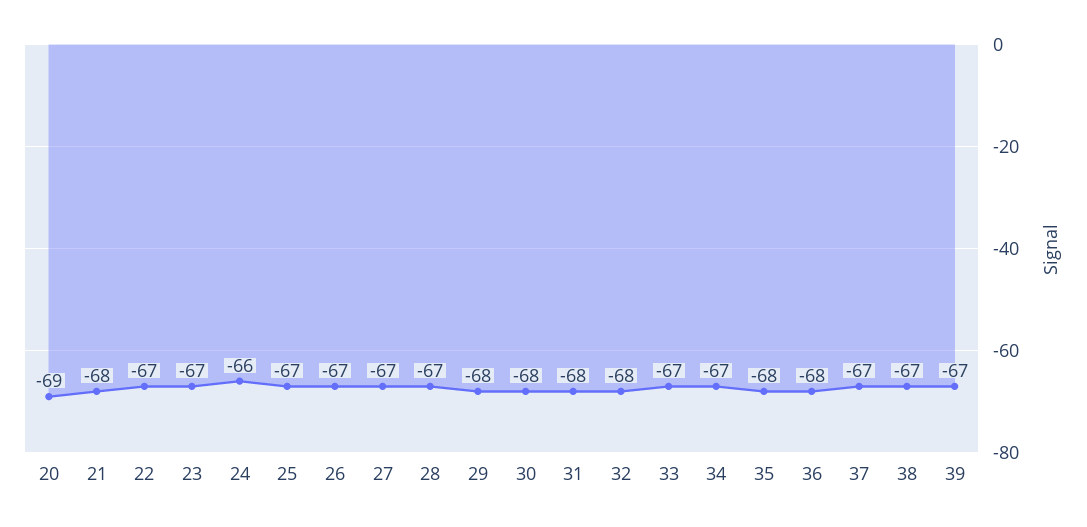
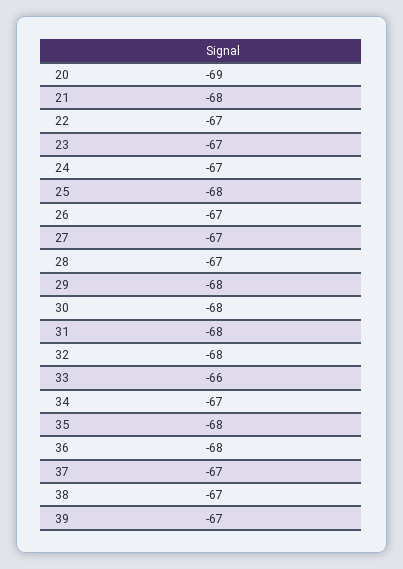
  {
    "20": -69,
    "21": -68,
    "22": -67,
    "23": -67,
-   "24": -66,
+   "24": -67,
-   "25": -67,
+   "25": -68,
    "26": -67,
    "27": -67,
    "28": -67,
    "29": -68,
    "30": -68,
    "31": -68,
    "32": -68,
-   "33": -67,
+   "33": -66,
    "34": -67,
    "35": -68,
    "36": -68,
    "37": -67,
    "38": -67,
    "39": -67
  }

